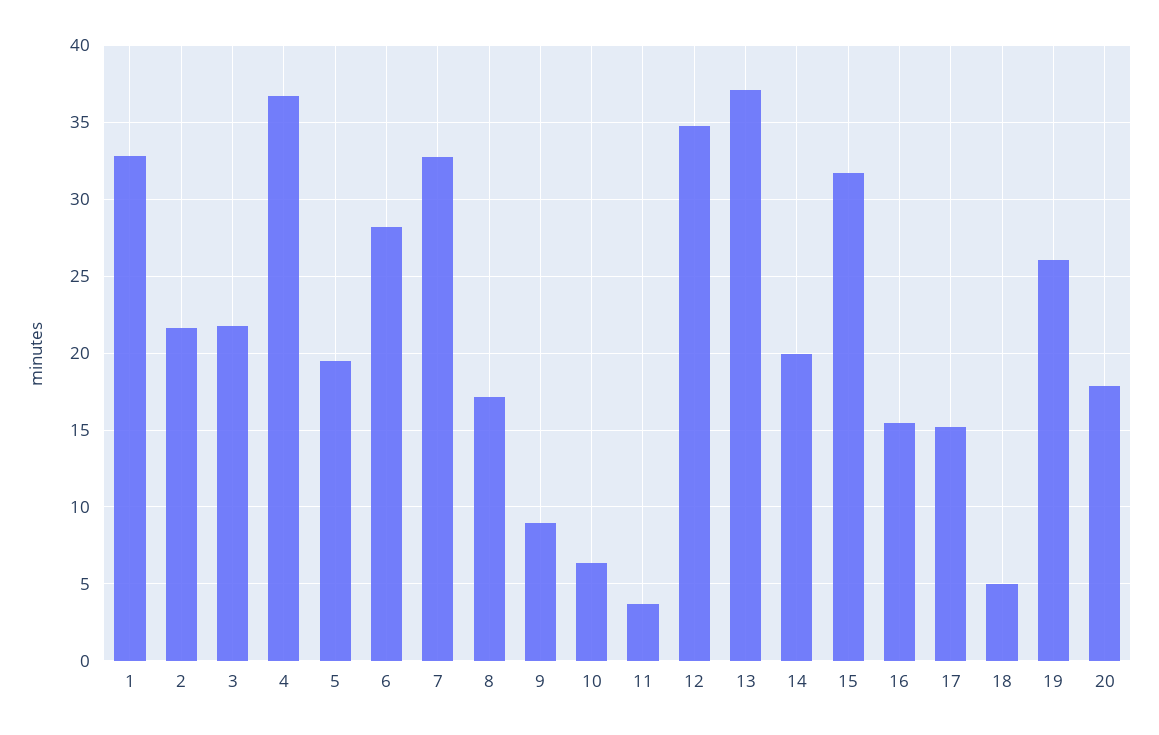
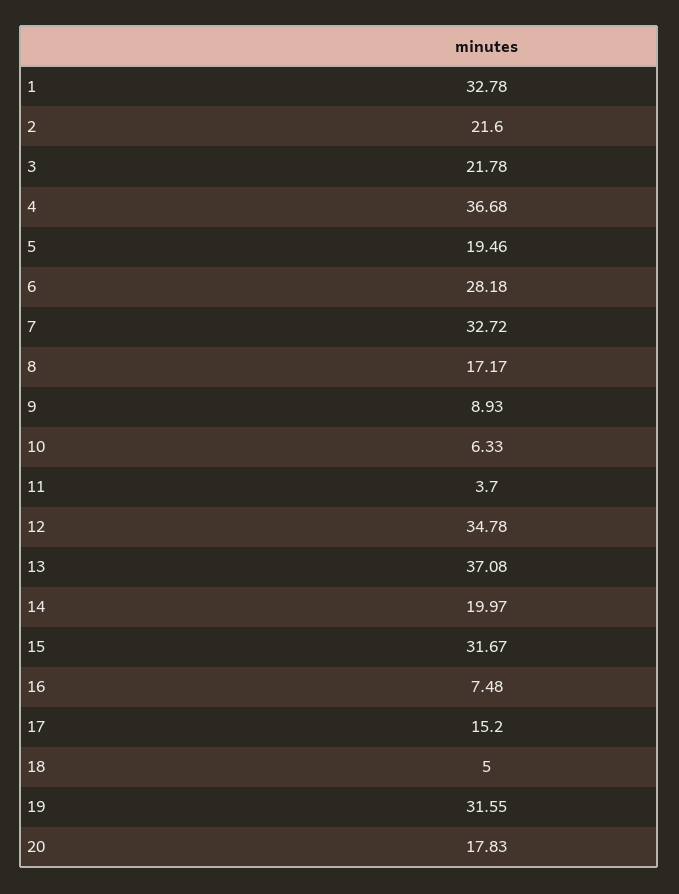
  {
    "1": 32.78,
    "2": 21.6,
    "3": 21.78,
    "4": 36.68,
    "5": 19.46,
    "6": 28.18,
    "7": 32.72,
    "8": 17.17,
    "9": 8.93,
    "10": 6.33,
    "11": 3.7,
    "12": 34.78,
    "13": 37.08,
    "14": 19.97,
    "15": 31.67,
-   "16": 15.5,
+   "16": 7.48,
    "17": 15.2,
    "18": 5,
-   "19": 26,
+   "19": 31.55,
    "20": 17.83
  }

